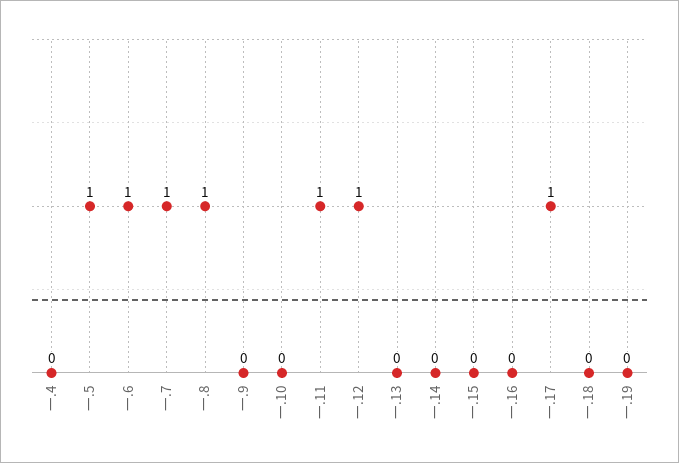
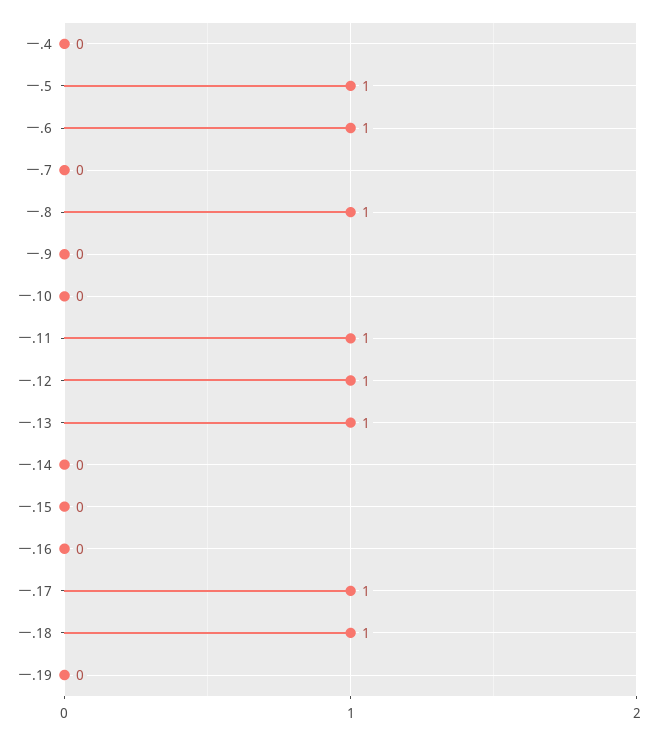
  {
    "一.4": 0,
    "一.5": 1,
    "一.6": 1,
-   "一.7": 1,
+   "一.7": 0,
    "一.8": 1,
    "一.9": 0,
    "一.10": 0,
    "一.11": 1,
    "一.12": 1,
-   "一.13": 0,
+   "一.13": 1,
    "一.14": 0,
    "一.15": 0,
    "一.16": 0,
    "一.17": 1,
-   "一.18": 0,
+   "一.18": 1,
    "一.19": 0
  }

